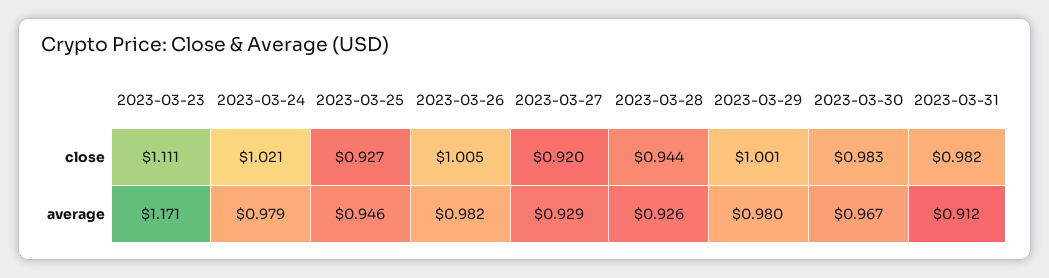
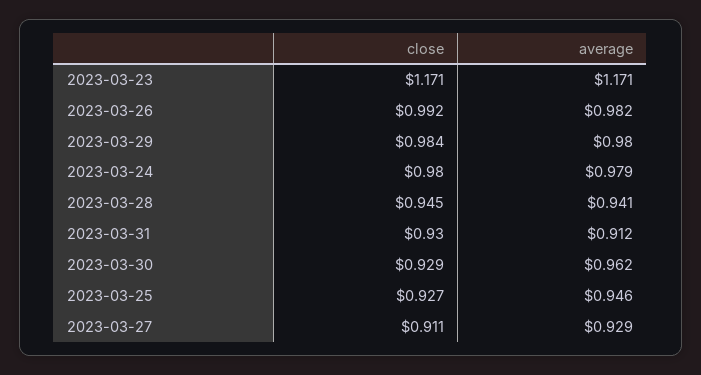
  {
    "2023-03-23": {
-     "close": 1.111,
+     "close": 1.171,
      "average": 1.171
    },
    "2023-03-24": {
-     "close": 1.021,
+     "close": 0.98,
      "average": 0.979
    },
    "2023-03-25": {
      "close": 0.927,
      "average": 0.946
    },
    "2023-03-26": {
-     "close": 1.005,
+     "close": 0.992,
      "average": 0.982
    },
    "2023-03-27": {
-     "close": 0.92,
+     "close": 0.911,
      "average": 0.929
    },
    "2023-03-28": {
-     "close": 0.944,
+     "close": 0.945,
-     "average": 0.926
+     "average": 0.941
    },
    "2023-03-29": {
-     "close": 1.001,
+     "close": 0.984,
      "average": 0.98
    },
    "2023-03-30": {
-     "close": 0.983,
+     "close": 0.929,
-     "average": 0.967
+     "average": 0.962
    },
    "2023-03-31": {
-     "close": 0.982,
+     "close": 0.93,
      "average": 0.912
    }
  }

